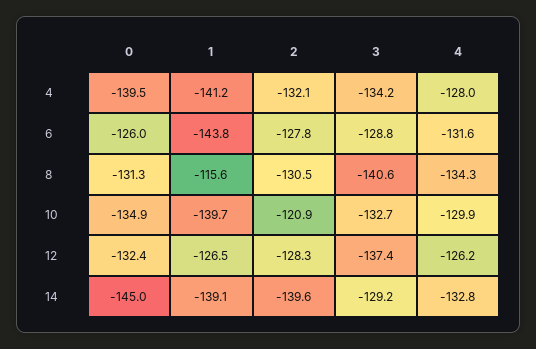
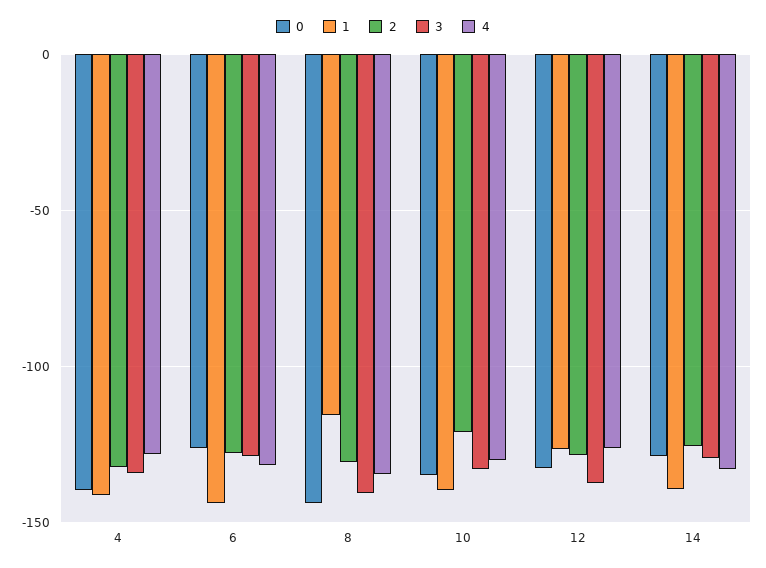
  {
    "0": {
      "4": -139.5,
      "6": -126,
-     "8": -131.3,
+     "8": -145,
      "10": -134.9,
      "12": -132.4,
-     "14": -145
+     "14": -130
    },
    "1": {
      "4": -141.2,
      "6": -143.8,
      "8": -115.6,
      "10": -139.7,
      "12": -126.5,
      "14": -139.1
    },
    "2": {
      "4": -132.1,
      "6": -127.8,
      "8": -130.5,
      "10": -120.9,
      "12": -128.3,
-     "14": -139.6
+     "14": -125
    },
    "3": {
      "4": -134.2,
      "6": -128.8,
      "8": -140.6,
      "10": -132.7,
      "12": -137.4,
      "14": -129.2
    },
    "4": {
      "4": -128,
      "6": -131.6,
      "8": -134.3,
      "10": -129.9,
      "12": -126.2,
      "14": -132.8
    }
  }

